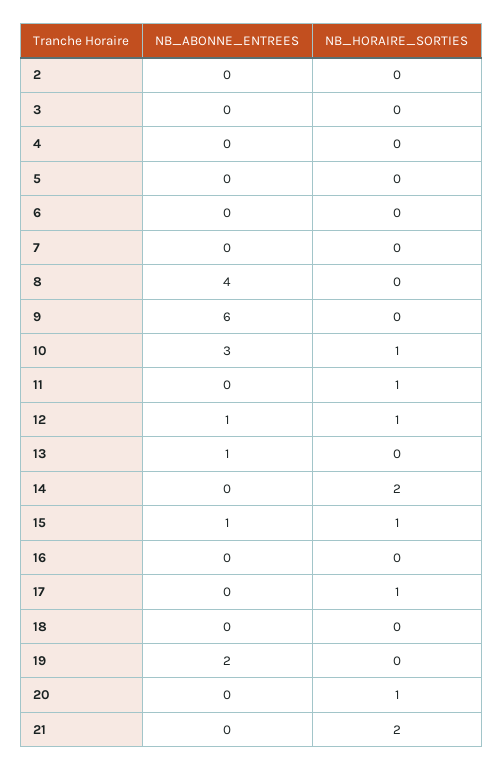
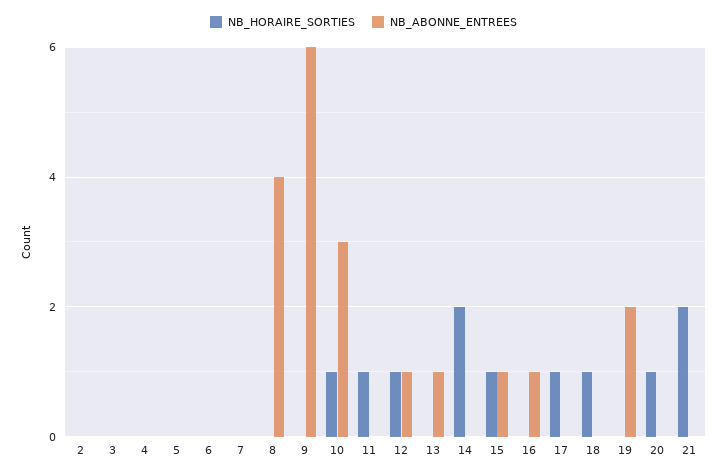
  {
    "NB_ABONNE_ENTREES": {
      "2": 0,
      "3": 0,
      "4": 0,
      "5": 0,
      "6": 0,
      "7": 0,
      "8": 4,
      "9": 6,
      "10": 3,
      "11": 0,
      "12": 1,
      "13": 1,
      "14": 0,
      "15": 1,
-     "16": 0,
+     "16": 1,
      "17": 0,
      "18": 0,
      "19": 2,
      "20": 0,
      "21": 0
    },
    "NB_HORAIRE_SORTIES": {
      "2": 0,
      "3": 0,
      "4": 0,
      "5": 0,
      "6": 0,
      "7": 0,
      "8": 0,
      "9": 0,
      "10": 1,
      "11": 1,
      "12": 1,
      "13": 0,
      "14": 2,
      "15": 1,
      "16": 0,
      "17": 1,
-     "18": 0,
+     "18": 1,
      "19": 0,
      "20": 1,
      "21": 2
    }
  }

